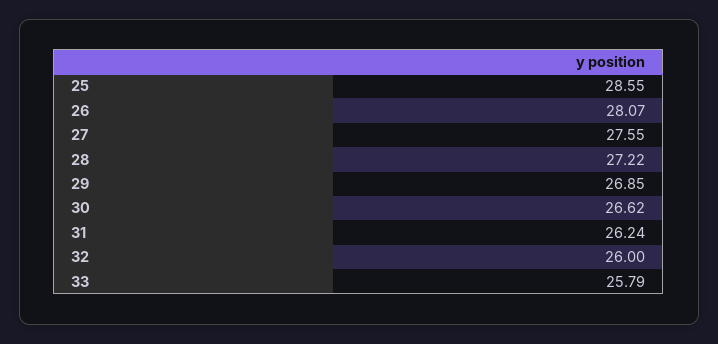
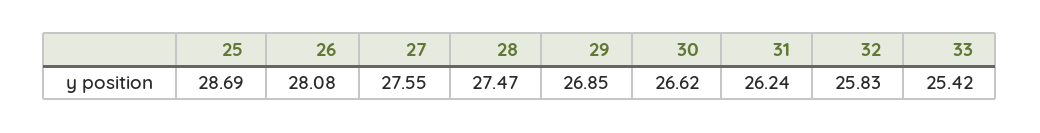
  {
-   "25": 28.55,
+   "25": 28.69,
-   "26": 28.07,
+   "26": 28.08,
    "27": 27.55,
-   "28": 27.22,
+   "28": 27.47,
    "29": 26.85,
    "30": 26.62,
    "31": 26.24,
-   "32": 26,
+   "32": 25.83,
-   "33": 25.79
+   "33": 25.42
  }

